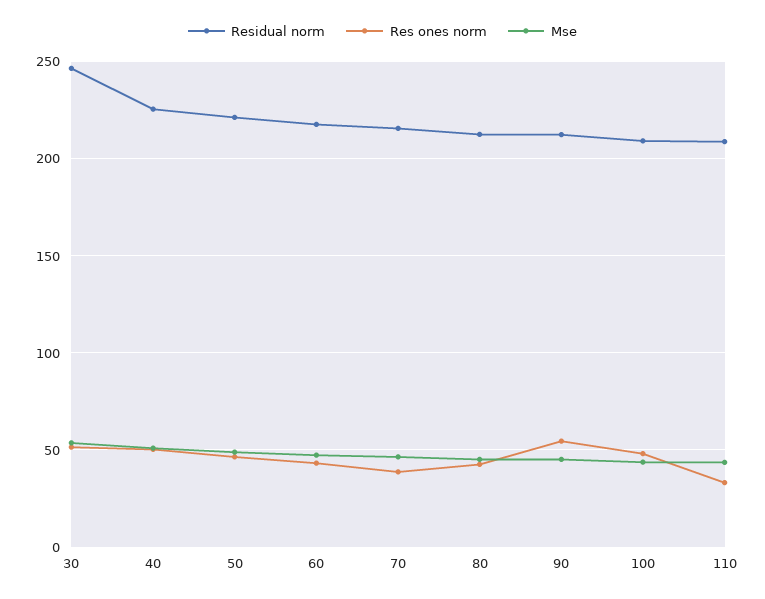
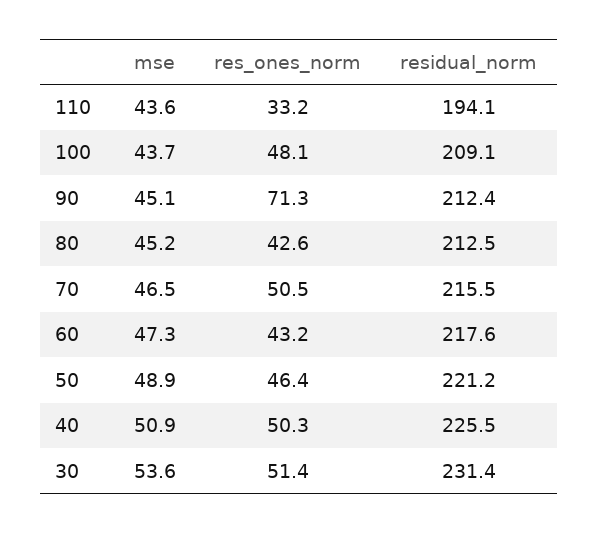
  {
    "Residual norm": {
-     "30": 245,
+     "30": 231.4,
      "40": 225.5,
      "50": 221.2,
      "60": 217.6,
      "70": 215.5,
      "80": 212.5,
      "90": 212.4,
      "100": 209.1,
-     "110": 210
+     "110": 194.1
    },
    "Res ones norm": {
      "30": 51.4,
      "40": 50.3,
      "50": 46.4,
      "60": 43.2,
-     "70": 40,
+     "70": 50.5,
      "80": 42.6,
-     "90": 55,
+     "90": 71.3,
      "100": 48.1,
      "110": 33.2
    },
    "Mse": {
      "30": 53.6,
      "40": 50.9,
      "50": 48.9,
      "60": 47.3,
      "70": 46.5,
      "80": 45.2,
      "90": 45.1,
      "100": 43.7,
      "110": 43.6
    }
  }

